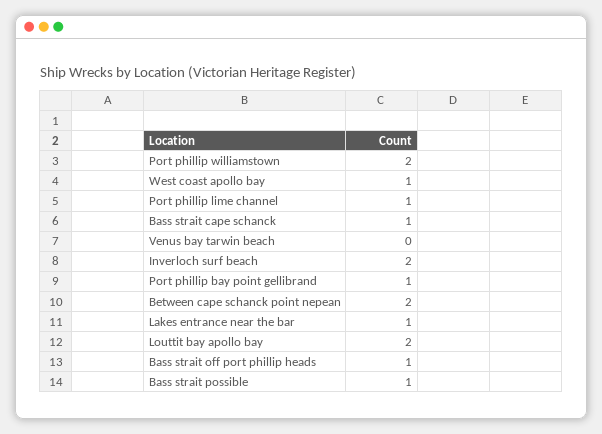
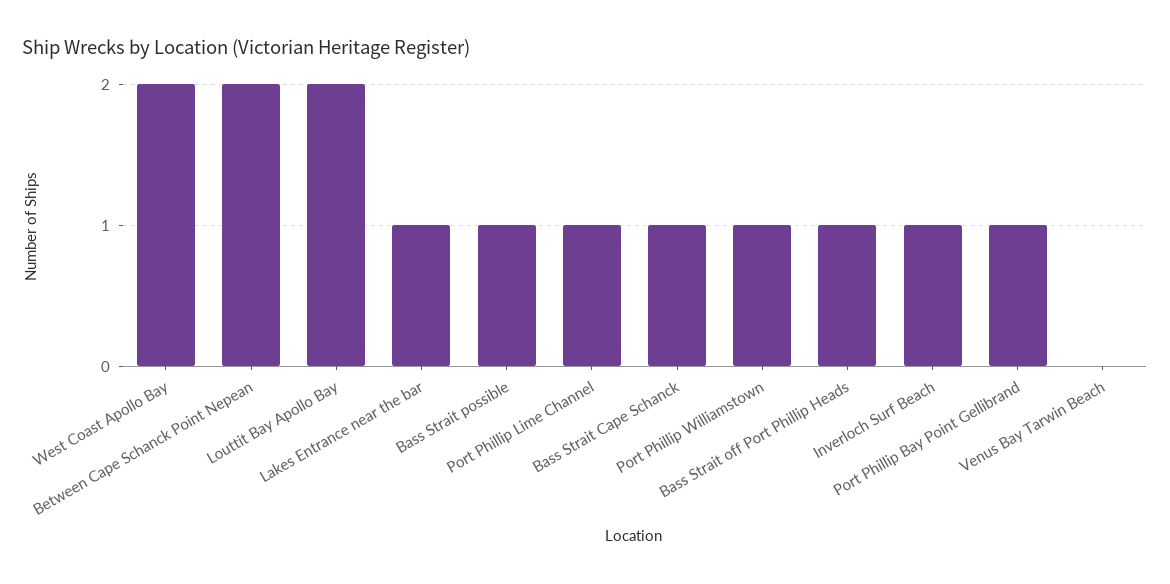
  {
-   "Port phillip williamstown": 2,
+   "Port phillip williamstown": 1,
-   "West coast apollo bay": 1,
+   "West coast apollo bay": 2,
    "Port phillip lime channel": 1,
    "Bass strait cape schanck": 1,
    "Venus bay tarwin beach": 0,
-   "Inverloch surf beach": 2,
+   "Inverloch surf beach": 1,
    "Port phillip bay point gellibrand": 1,
    "Between cape schanck point nepean": 2,
    "Lakes entrance near the bar": 1,
    "Louttit bay apollo bay": 2,
    "Bass strait off port phillip heads": 1,
    "Bass strait possible": 1
  }

